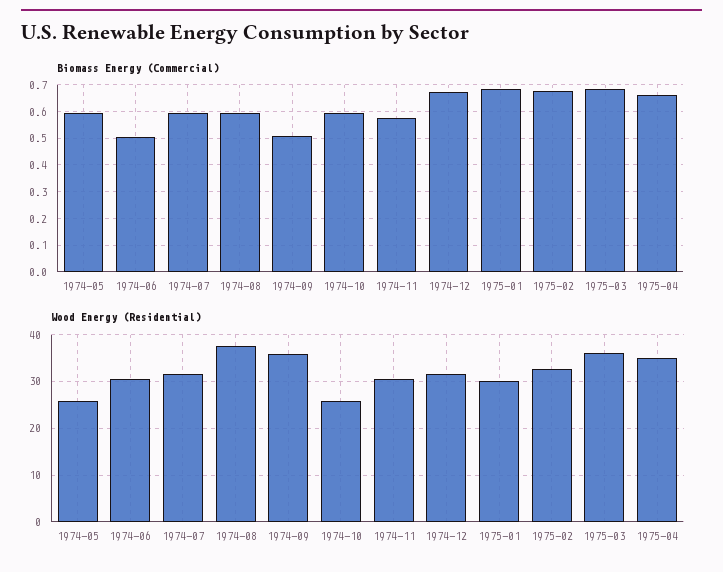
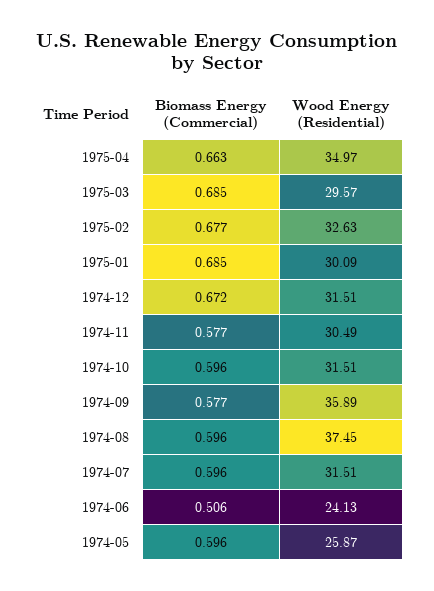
  {
    "Biomass Energy (Commercial)": {
      "1974-05": 0.596,
      "1974-06": 0.506,
      "1974-07": 0.596,
      "1974-08": 0.596,
-     "1974-09": 0.5,
+     "1974-09": 0.577,
      "1974-10": 0.596,
      "1974-11": 0.577,
      "1974-12": 0.672,
      "1975-01": 0.685,
      "1975-02": 0.677,
      "1975-03": 0.685,
      "1975-04": 0.663
    },
    "Wood Energy (Residential)": {
      "1974-05": 25.87,
-     "1974-06": 30,
+     "1974-06": 24.13,
      "1974-07": 31.51,
      "1974-08": 37.45,
      "1974-09": 35.89,
-     "1974-10": 26,
+     "1974-10": 31.51,
      "1974-11": 30.49,
      "1974-12": 31.51,
      "1975-01": 30.09,
      "1975-02": 32.63,
-     "1975-03": 36,
+     "1975-03": 29.57,
      "1975-04": 34.97
    }
  }

